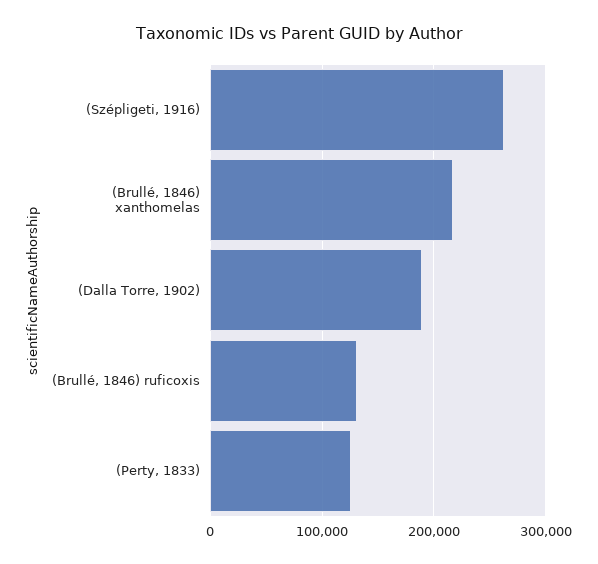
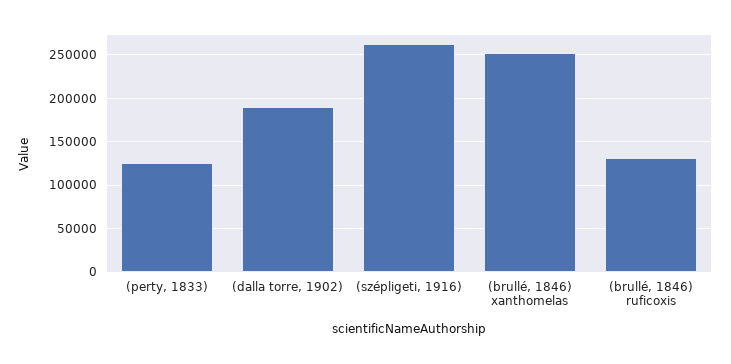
  {
    "(Szépligeti, 1916)": 260000,
-   "(Brullé, 1846) xanthomelas": 220000,
+   "(Brullé, 1846) xanthomelas": 250000,
    "(Dalla Torre, 1902)": 190000,
    "(Brullé, 1846) ruficoxis": 130000,
    "(Perty, 1833)": 130000
  }

